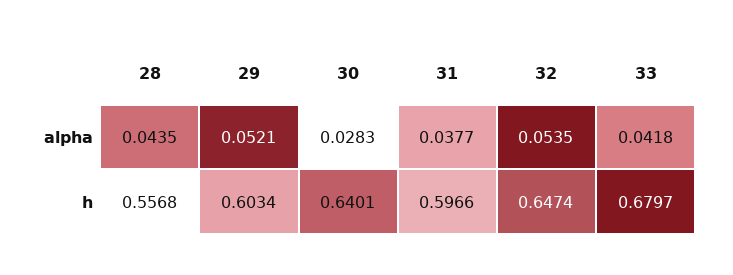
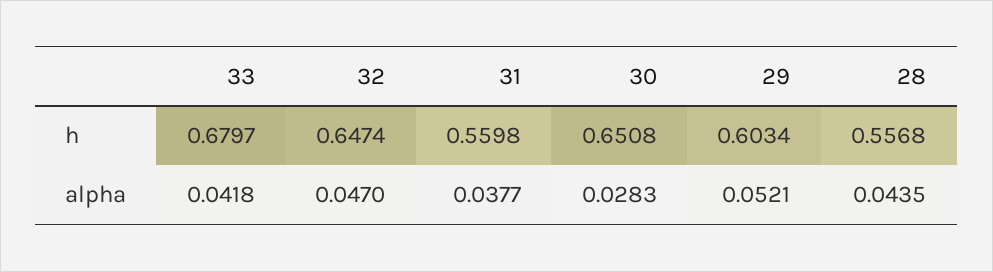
  {
    "28": {
      "alpha": 0.0435,
      "h": 0.5568
    },
    "29": {
      "alpha": 0.0521,
      "h": 0.6034
    },
    "30": {
      "alpha": 0.0283,
-     "h": 0.6401
+     "h": 0.6508
    },
    "31": {
      "alpha": 0.0377,
-     "h": 0.5966
+     "h": 0.5598
    },
    "32": {
-     "alpha": 0.0535,
+     "alpha": 0.047,
      "h": 0.6474
    },
    "33": {
      "alpha": 0.0418,
      "h": 0.6797
    }
  }

